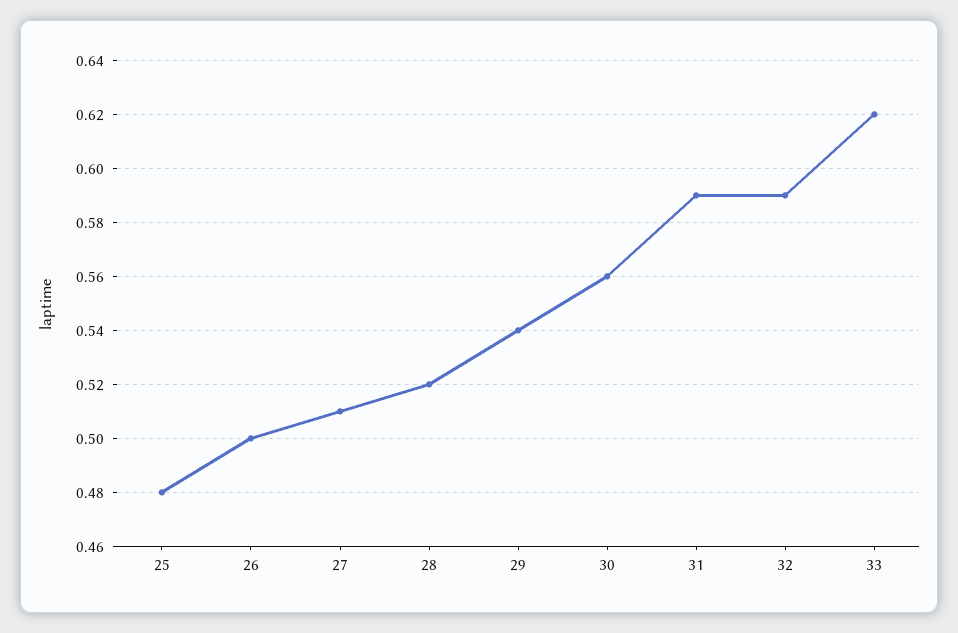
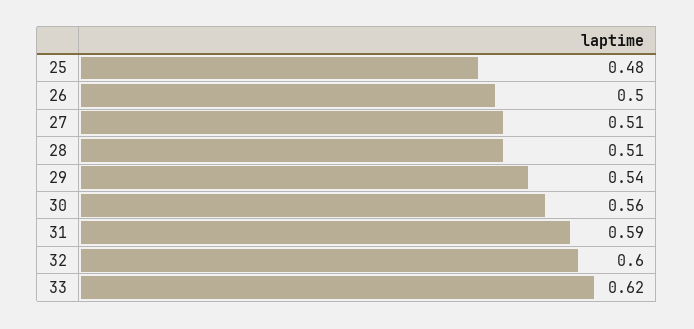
  {
    "25": 0.48,
    "26": 0.5,
    "27": 0.51,
-   "28": 0.52,
+   "28": 0.51,
    "29": 0.54,
    "30": 0.56,
    "31": 0.59,
-   "32": 0.59,
+   "32": 0.6,
    "33": 0.62
  }

